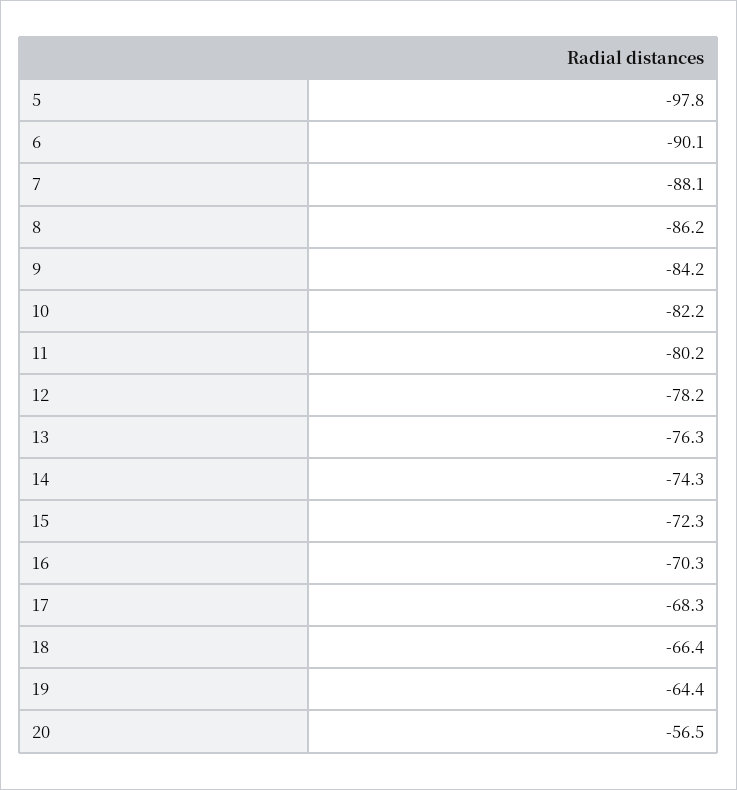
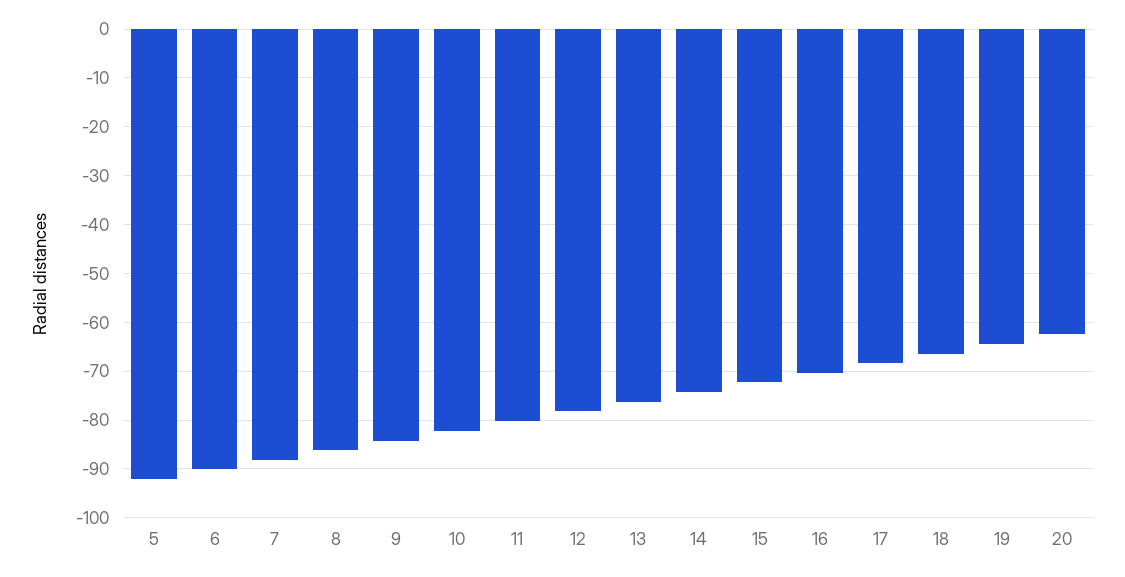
  {
-   "5": -97.8,
+   "5": -92,
    "6": -90.1,
    "7": -88.1,
    "8": -86.2,
    "9": -84.2,
    "10": -82.2,
    "11": -80.2,
    "12": -78.2,
    "13": -76.3,
    "14": -74.3,
    "15": -72.3,
    "16": -70.3,
    "17": -68.3,
    "18": -66.4,
    "19": -64.4,
-   "20": -56.5
+   "20": -62
  }

